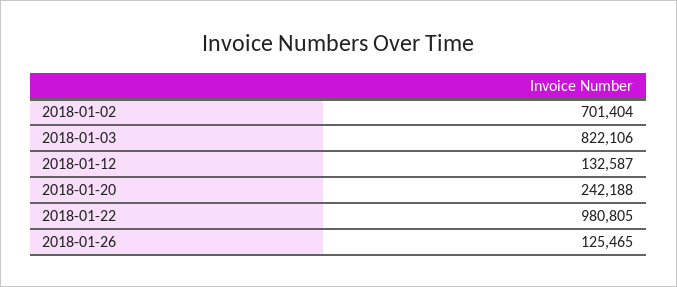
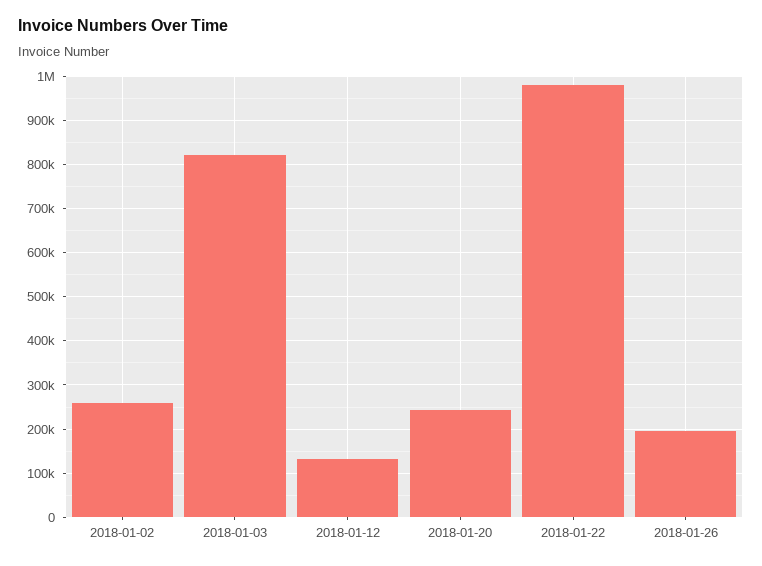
  {
-   "2018-01-02": 701404,
+   "2018-01-02": 260000,
    "2018-01-03": 822106,
    "2018-01-12": 132587,
    "2018-01-20": 242188,
    "2018-01-22": 980805,
-   "2018-01-26": 125465
+   "2018-01-26": 200000
  }

